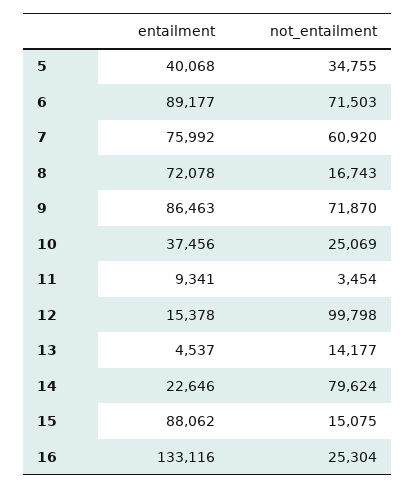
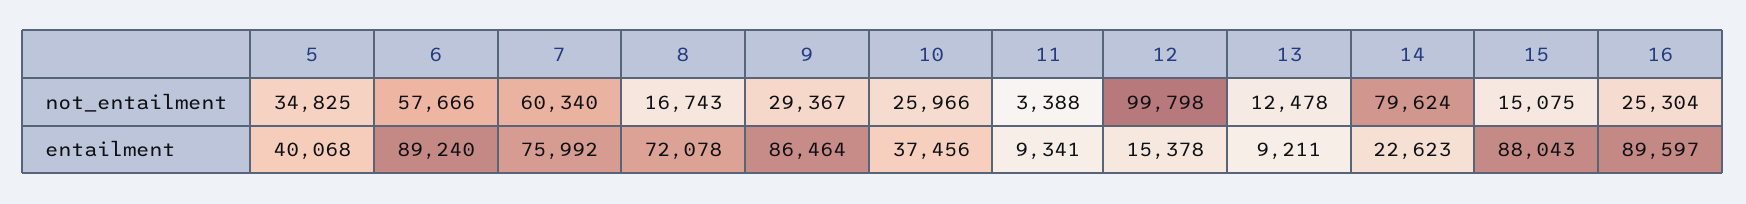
  {
    "entailment": {
      "5": 40068,
-     "6": 89177,
+     "6": 89240,
      "7": 75992,
      "8": 72078,
-     "9": 86463,
+     "9": 86464,
      "10": 37456,
      "11": 9341,
      "12": 15378,
-     "13": 4537,
+     "13": 9211,
-     "14": 22646,
+     "14": 22623,
-     "15": 88062,
+     "15": 88043,
-     "16": 133116
+     "16": 89597
    },
    "not_entailment": {
-     "5": 34755,
+     "5": 34825,
-     "6": 71503,
+     "6": 57666,
-     "7": 60920,
+     "7": 60340,
      "8": 16743,
-     "9": 71870,
+     "9": 29367,
-     "10": 25069,
+     "10": 25966,
-     "11": 3454,
+     "11": 3388,
      "12": 99798,
-     "13": 14177,
+     "13": 12478,
      "14": 79624,
      "15": 15075,
      "16": 25304
    }
  }

